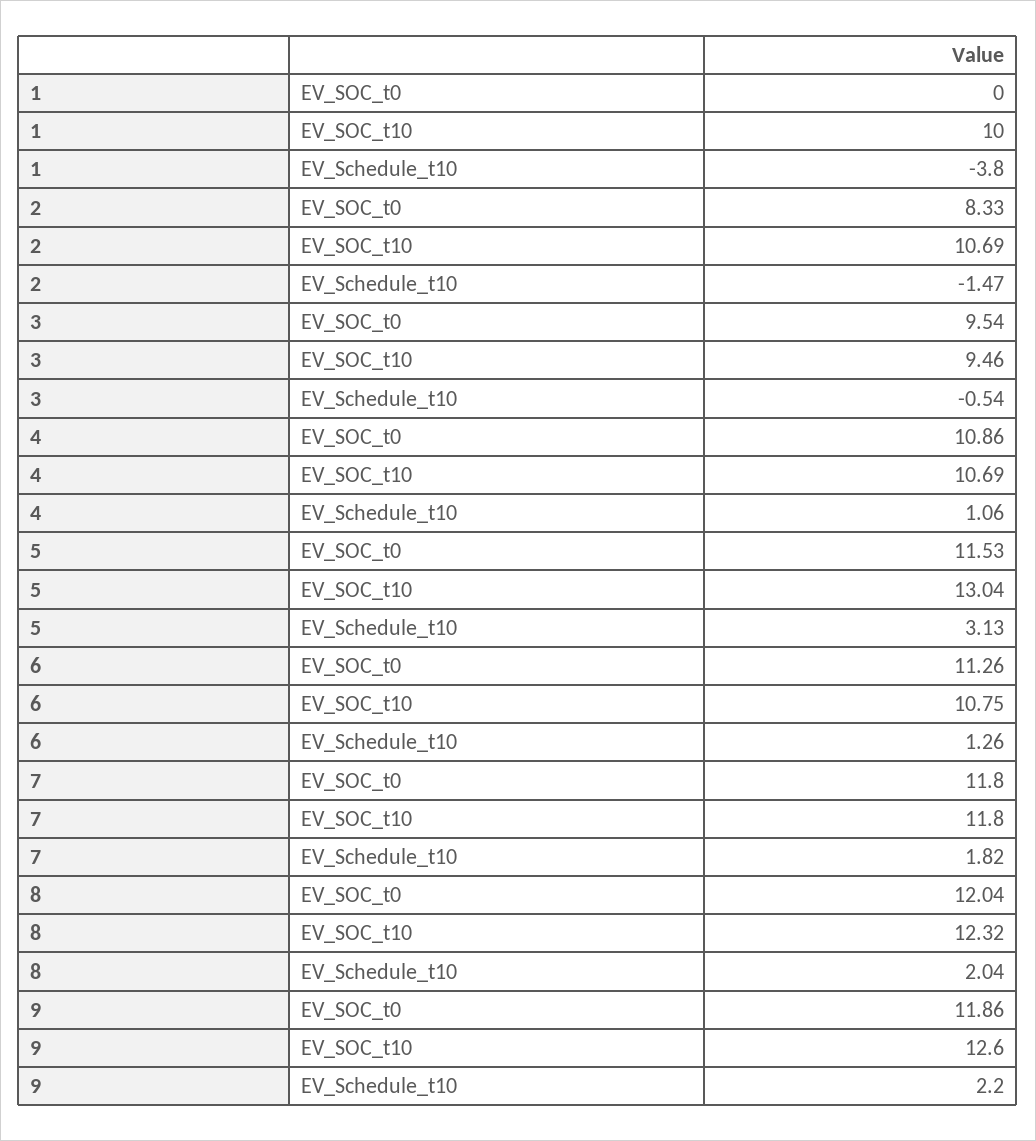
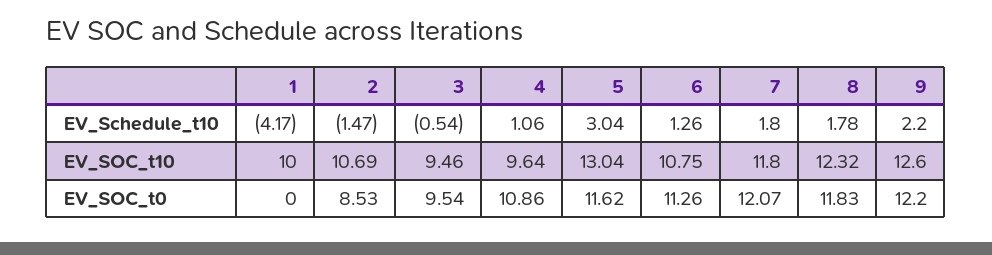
  {
    "1": {
      "EV_SOC_t0": 0,
      "EV_SOC_t10": 10,
-     "EV_Schedule_t10": -3.8
+     "EV_Schedule_t10": -4.17
    },
    "2": {
-     "EV_SOC_t0": 8.33,
+     "EV_SOC_t0": 8.53,
      "EV_SOC_t10": 10.69,
      "EV_Schedule_t10": -1.47
    },
    "3": {
      "EV_SOC_t0": 9.54,
      "EV_SOC_t10": 9.46,
      "EV_Schedule_t10": -0.54
    },
    "4": {
      "EV_SOC_t0": 10.86,
-     "EV_SOC_t10": 10.69,
+     "EV_SOC_t10": 9.64,
      "EV_Schedule_t10": 1.06
    },
    "5": {
-     "EV_SOC_t0": 11.53,
+     "EV_SOC_t0": 11.62,
      "EV_SOC_t10": 13.04,
-     "EV_Schedule_t10": 3.13
+     "EV_Schedule_t10": 3.04
    },
    "6": {
      "EV_SOC_t0": 11.26,
      "EV_SOC_t10": 10.75,
      "EV_Schedule_t10": 1.26
    },
    "7": {
-     "EV_SOC_t0": 11.8,
+     "EV_SOC_t0": 12.07,
      "EV_SOC_t10": 11.8,
-     "EV_Schedule_t10": 1.82
+     "EV_Schedule_t10": 1.8
    },
    "8": {
-     "EV_SOC_t0": 12.04,
+     "EV_SOC_t0": 11.83,
      "EV_SOC_t10": 12.32,
-     "EV_Schedule_t10": 2.04
+     "EV_Schedule_t10": 1.78
    },
    "9": {
-     "EV_SOC_t0": 11.86,
+     "EV_SOC_t0": 12.2,
      "EV_SOC_t10": 12.6,
      "EV_Schedule_t10": 2.2
    }
  }

